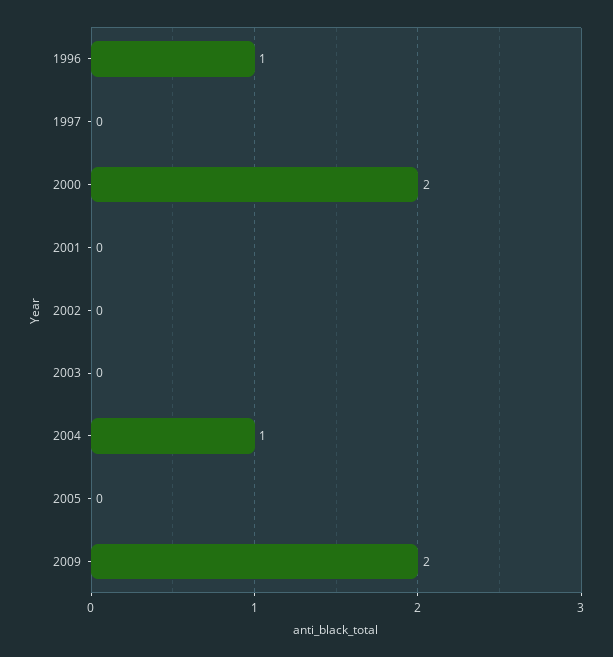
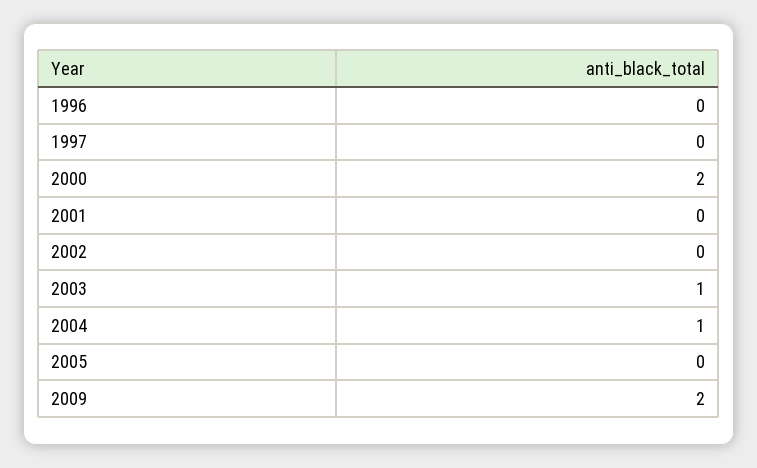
  {
-   "1996": 1,
+   "1996": 0,
    "1997": 0,
    "2000": 2,
    "2001": 0,
    "2002": 0,
-   "2003": 0,
+   "2003": 1,
    "2004": 1,
    "2005": 0,
    "2009": 2
  }

